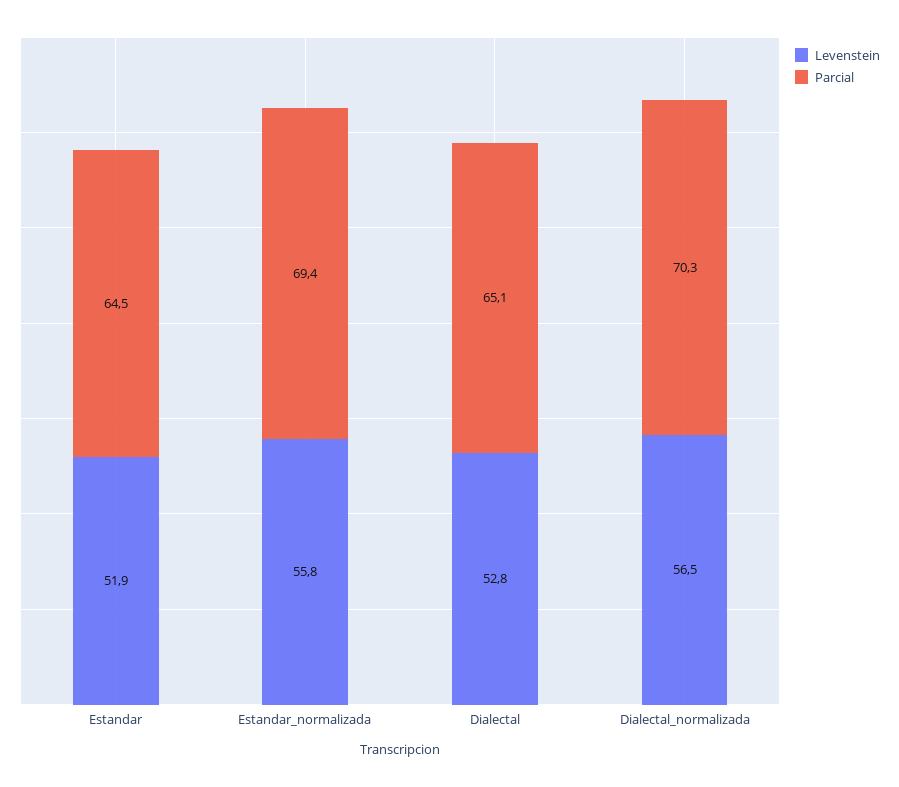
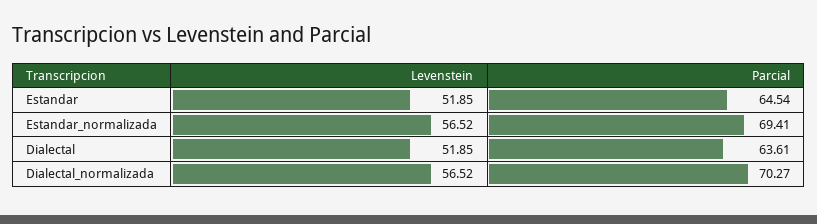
  {
    "Levenstein": {
      "Estandar": 51.85,
-     "Estandar_normalizada": 55.8,
+     "Estandar_normalizada": 56.52,
-     "Dialectal": 52.8,
+     "Dialectal": 51.85,
      "Dialectal_normalizada": 56.52
    },
    "Parcial": {
      "Estandar": 64.54,
      "Estandar_normalizada": 69.41,
-     "Dialectal": 65.1,
+     "Dialectal": 63.61,
      "Dialectal_normalizada": 70.27
    }
  }

